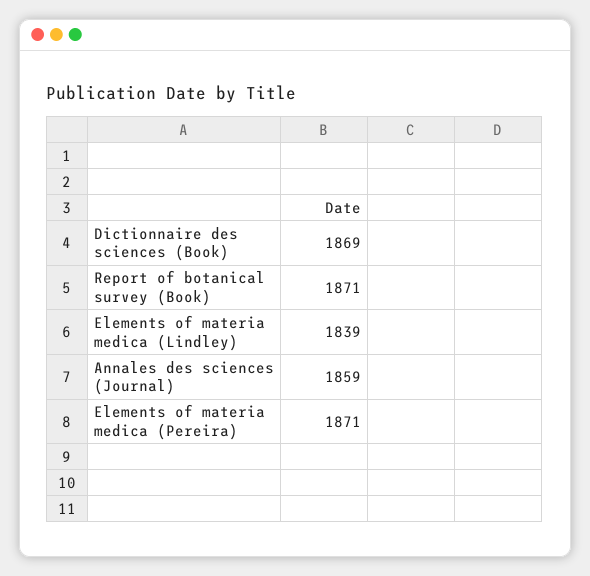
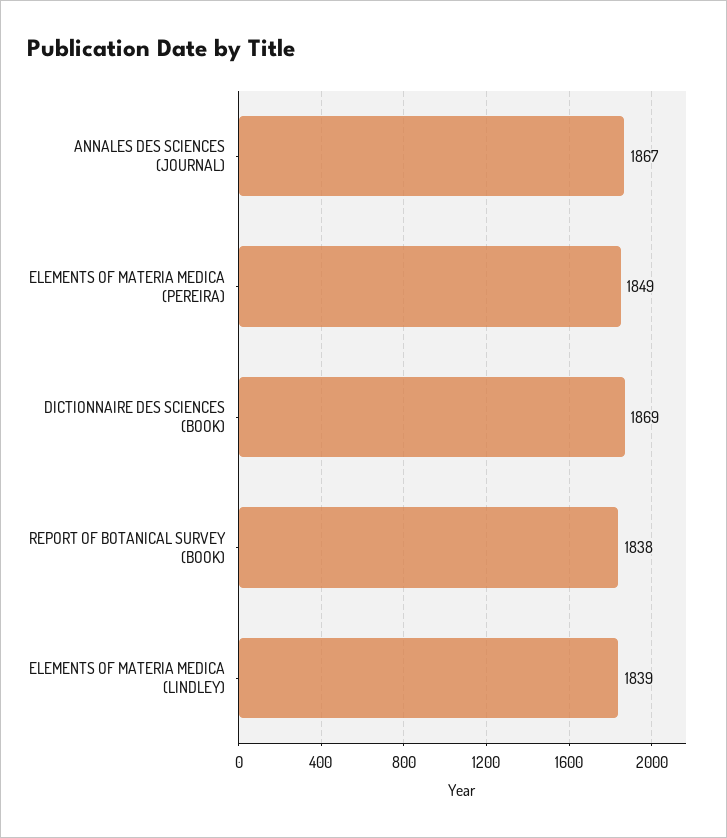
  {
    "Dictionnaire des sciences (Book)": 1869,
-   "Report of botanical survey (Book)": 1871,
+   "Report of botanical survey (Book)": 1838,
    "Elements of materia medica (Lindley)": 1839,
-   "Annales des sciences (Journal)": 1859,
+   "Annales des sciences (Journal)": 1867,
-   "Elements of materia medica (Pereira)": 1871
+   "Elements of materia medica (Pereira)": 1849
  }

